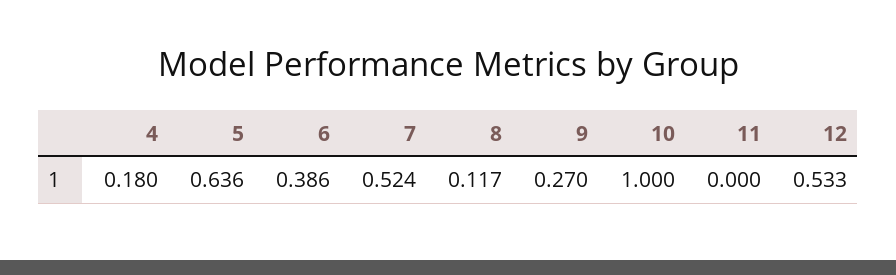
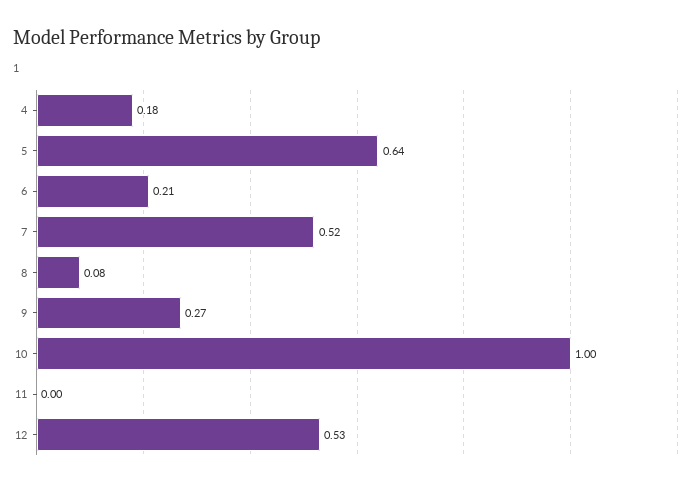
  {
    "4": 0.18,
    "5": 0.636,
-   "6": 0.386,
+   "6": 0.21,
    "7": 0.524,
-   "8": 0.117,
+   "8": 0.08,
    "9": 0.27,
    "10": 1,
    "11": 0,
    "12": 0.533
  }

